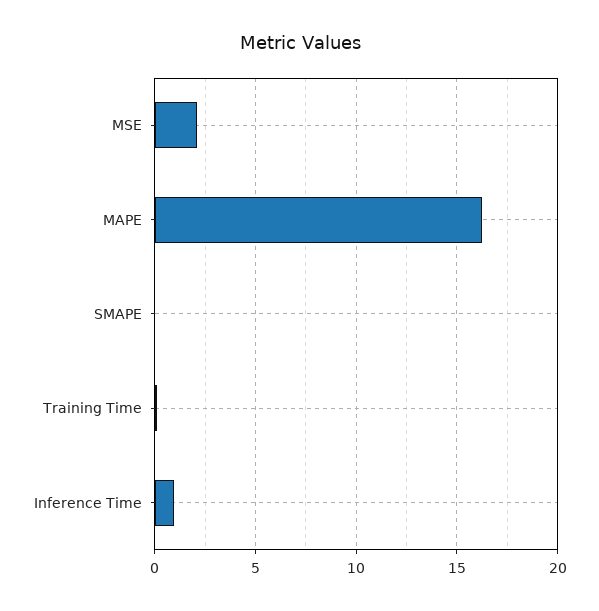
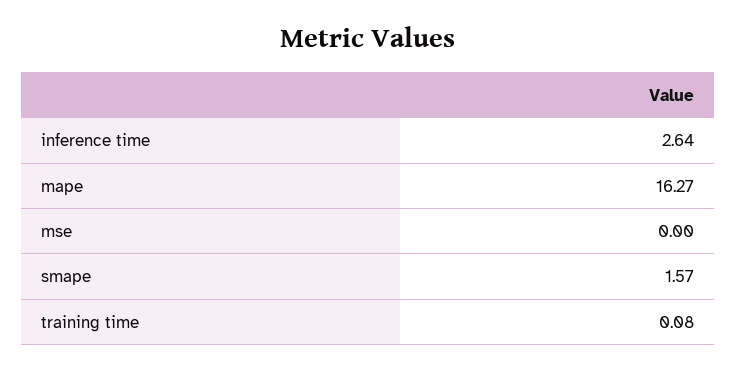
  {
-   "MSE": 2,
+   "MSE": 0,
    "MAPE": 16.27,
-   "SMAPE": 0,
+   "SMAPE": 1.57,
    "Training Time": 0.08,
-   "Inference Time": 1
+   "Inference Time": 2.64
  }

